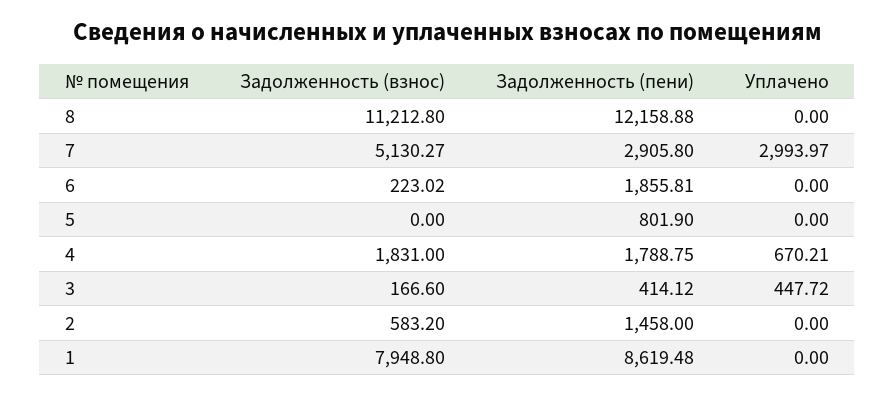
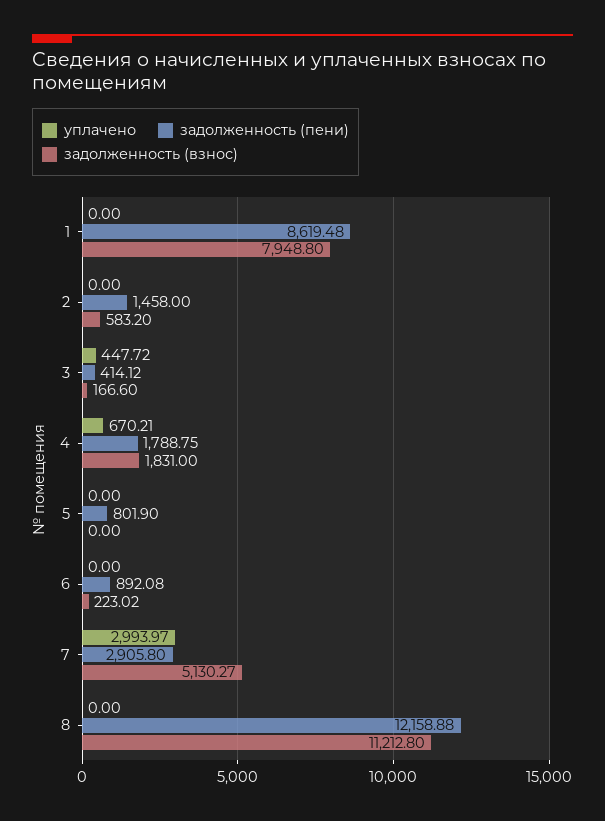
  {
    "Задолженность (взнос)": {
      "8": 11212.8,
      "7": 5130.27,
      "6": 223.02,
      "5": 0,
      "4": 1831,
      "3": 166.6,
      "2": 583.2,
      "1": 7948.8
    },
    "Задолженность (пени)": {
      "8": 12158.88,
      "7": 2905.8,
-     "6": 1855.81,
+     "6": 892.08,
      "5": 801.9,
      "4": 1788.75,
      "3": 414.12,
      "2": 1458,
      "1": 8619.48
    },
    "Уплачено": {
      "8": 0,
      "7": 2993.97,
      "6": 0,
      "5": 0,
      "4": 670.21,
      "3": 447.72,
      "2": 0,
      "1": 0
    }
  }

